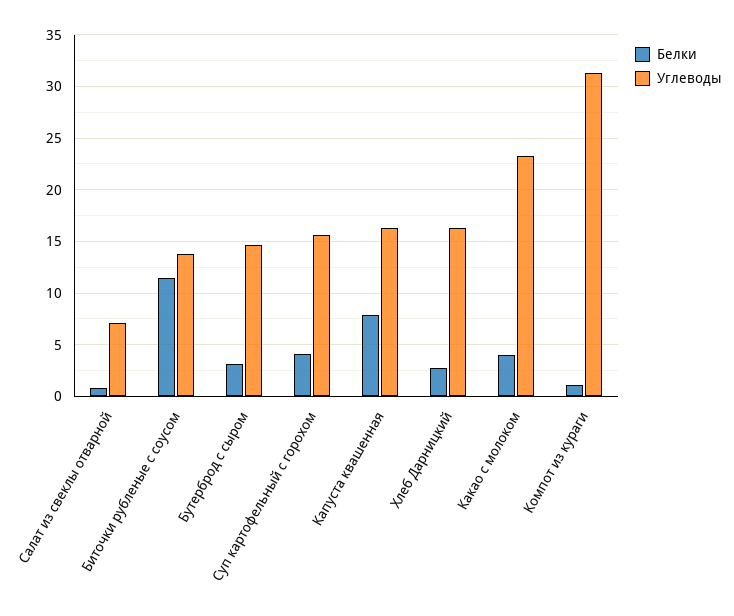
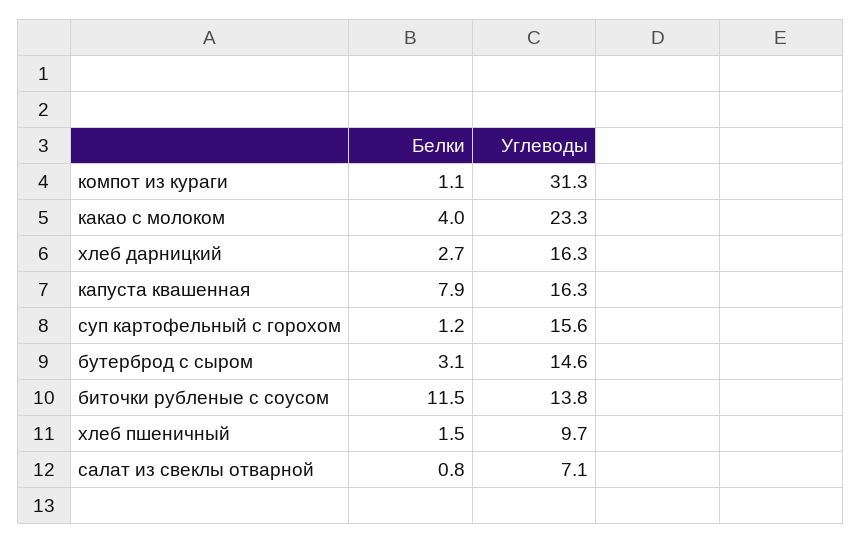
  {
    "Белки": {
      "Салат из свеклы отварной": 0.8,
      "Биточки рубленые с соусом": 11.5,
      "Бутерброд с сыром": 3.1,
-     "Суп картофельный с горохом": 4,
+     "Суп картофельный с горохом": 1.2,
      "Капуста квашенная": 7.9,
      "Хлеб Дарницкий": 2.7,
      "Какао с молоком": 4,
-     "Компот из кураги": 1.1
+     "Компот из кураги": 1.1,
+     "хлеб пшеничный": 1.5
    },
    "Углеводы": {
      "Салат из свеклы отварной": 7.1,
      "Биточки рубленые с соусом": 13.8,
      "Бутерброд с сыром": 14.6,
      "Суп картофельный с горохом": 15.6,
      "Капуста квашенная": 16.3,
      "Хлеб Дарницкий": 16.3,
      "Какао с молоком": 23.3,
-     "Компот из кураги": 31.3
+     "Компот из кураги": 31.3,
+     "хлеб пшеничный": 9.7
    }
  }

